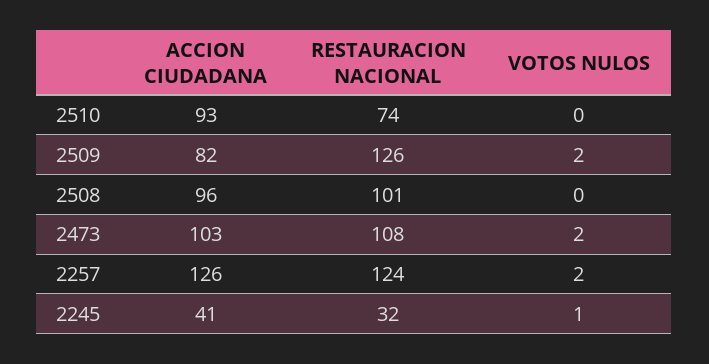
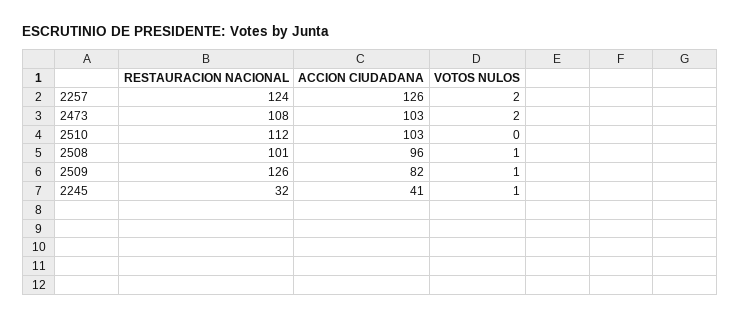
  {
    "ACCION CIUDADANA": {
-     "2510": 93,
+     "2510": 103,
      "2509": 82,
      "2508": 96,
      "2473": 103,
      "2257": 126,
      "2245": 41
    },
    "RESTAURACION NACIONAL": {
-     "2510": 74,
+     "2510": 112,
      "2509": 126,
      "2508": 101,
      "2473": 108,
      "2257": 124,
      "2245": 32
    },
    "VOTOS NULOS": {
      "2510": 0,
-     "2509": 2,
+     "2509": 1,
-     "2508": 0,
+     "2508": 1,
      "2473": 2,
      "2257": 2,
      "2245": 1
    }
  }

